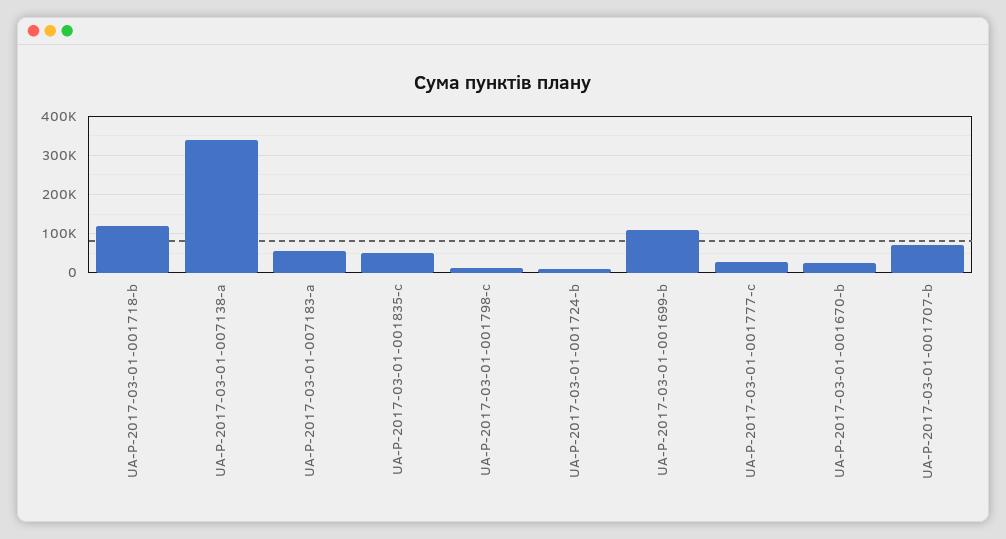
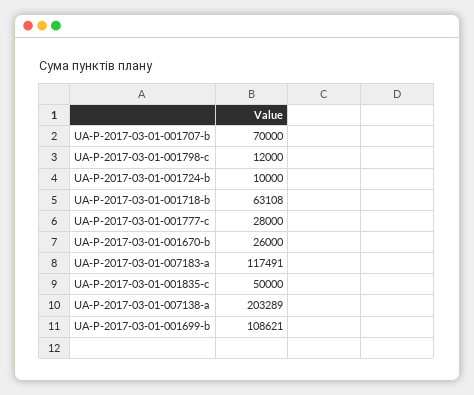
  {
-   "UA-P-2017-03-01-001718-b": 120000,
+   "UA-P-2017-03-01-001718-b": 63108,
-   "UA-P-2017-03-01-007138-a": 340000,
+   "UA-P-2017-03-01-007138-a": 203289,
-   "UA-P-2017-03-01-007183-a": 60000,
+   "UA-P-2017-03-01-007183-a": 117491,
    "UA-P-2017-03-01-001835-c": 50000,
    "UA-P-2017-03-01-001798-c": 12000,
    "UA-P-2017-03-01-001724-b": 10000,
    "UA-P-2017-03-01-001699-b": 108621,
    "UA-P-2017-03-01-001777-c": 28000,
    "UA-P-2017-03-01-001670-b": 26000,
    "UA-P-2017-03-01-001707-b": 70000
  }

